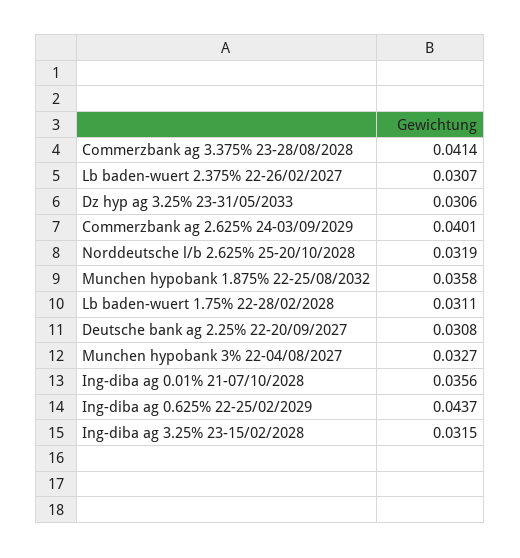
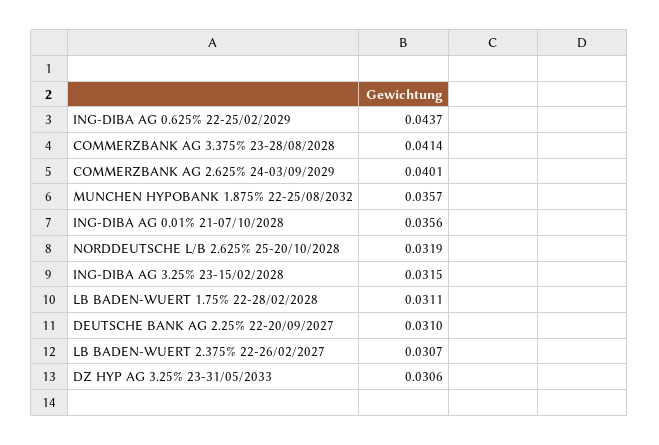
  {
    "Commerzbank ag 3.375% 23-28/08/2028": 0.0414,
    "Lb baden-wuert 2.375% 22-26/02/2027": 0.0307,
    "Dz hyp ag 3.25% 23-31/05/2033": 0.0306,
    "Commerzbank ag 2.625% 24-03/09/2029": 0.0401,
    "Norddeutsche l/b 2.625% 25-20/10/2028": 0.0319,
-   "Munchen hypobank 1.875% 22-25/08/2032": 0.0358,
+   "Munchen hypobank 1.875% 22-25/08/2032": 0.0357,
    "Lb baden-wuert 1.75% 22-28/02/2028": 0.0311,
-   "Deutsche bank ag 2.25% 22-20/09/2027": 0.0308,
+   "Deutsche bank ag 2.25% 22-20/09/2027": 0.031,
-   "Munchen hypobank 3% 22-04/08/2027": 0.0327,
    "Ing-diba ag 0.01% 21-07/10/2028": 0.0356,
    "Ing-diba ag 0.625% 22-25/02/2029": 0.0437,
    "Ing-diba ag 3.25% 23-15/02/2028": 0.0315
  }

